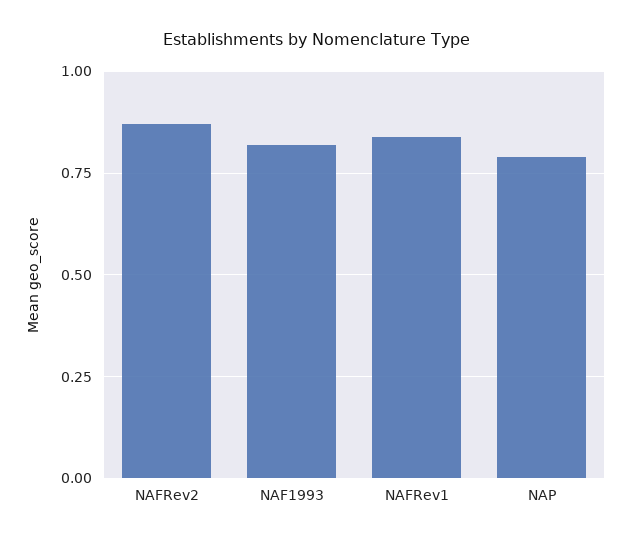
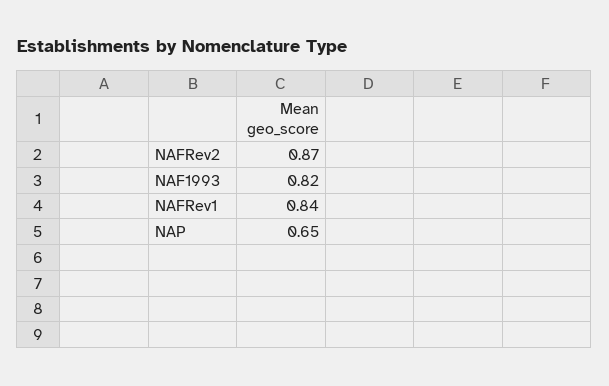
  {
    "NAFRev2": 0.87,
    "NAF1993": 0.82,
    "NAFRev1": 0.84,
-   "NAP": 0.8
+   "NAP": 0.65
  }

